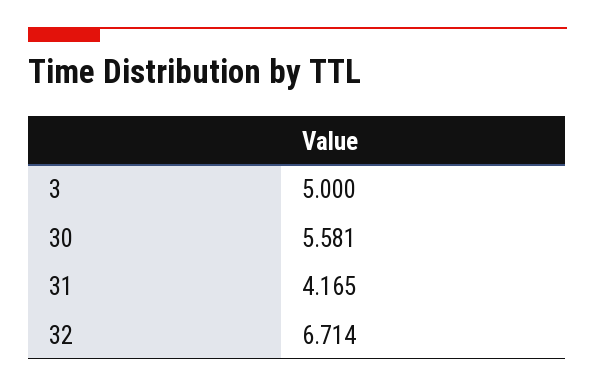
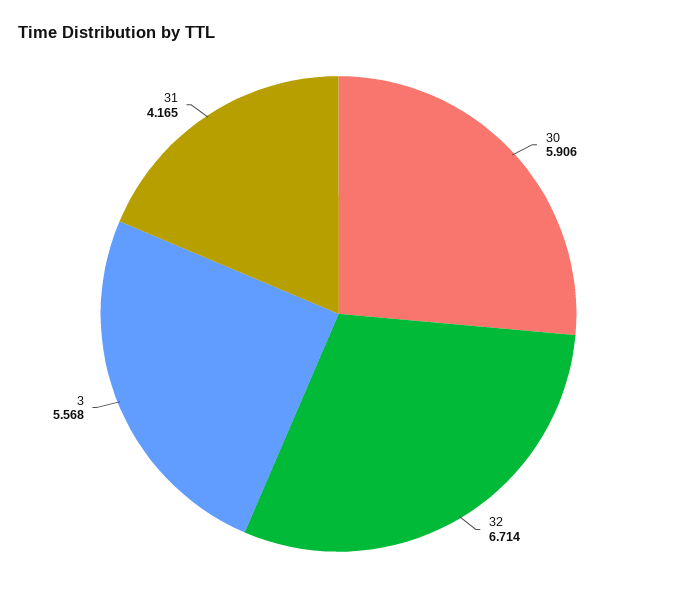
  {
-   "3": 5,
+   "3": 5.568,
-   "30": 5.581,
+   "30": 5.906,
    "31": 4.165,
    "32": 6.714
  }

